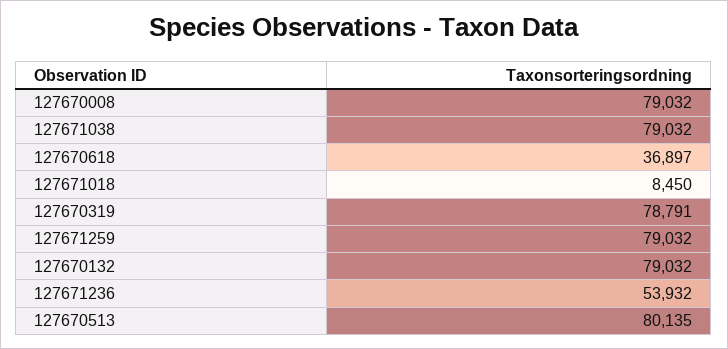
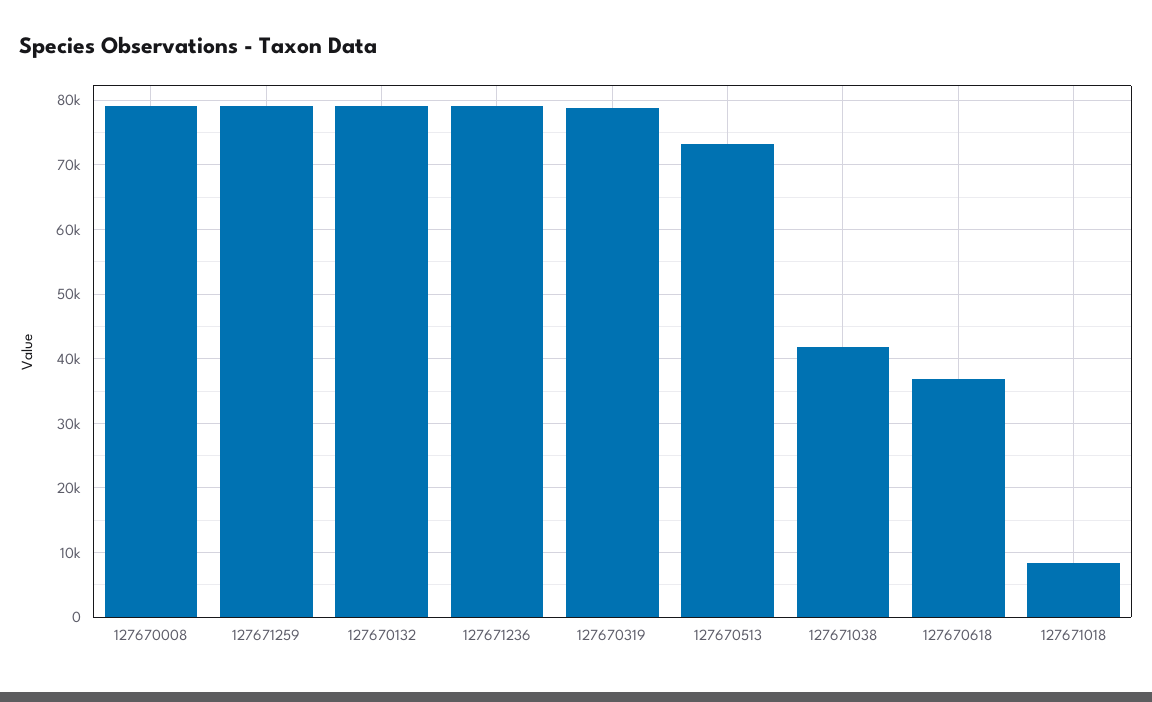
  {
    "127670008": 79032,
-   "127671038": 79032,
+   "127671038": 42000,
    "127670618": 36897,
    "127671018": 8450,
    "127670319": 78791,
    "127671259": 79032,
    "127670132": 79032,
-   "127671236": 53932,
+   "127671236": 79000,
-   "127670513": 80135
+   "127670513": 73000
  }

